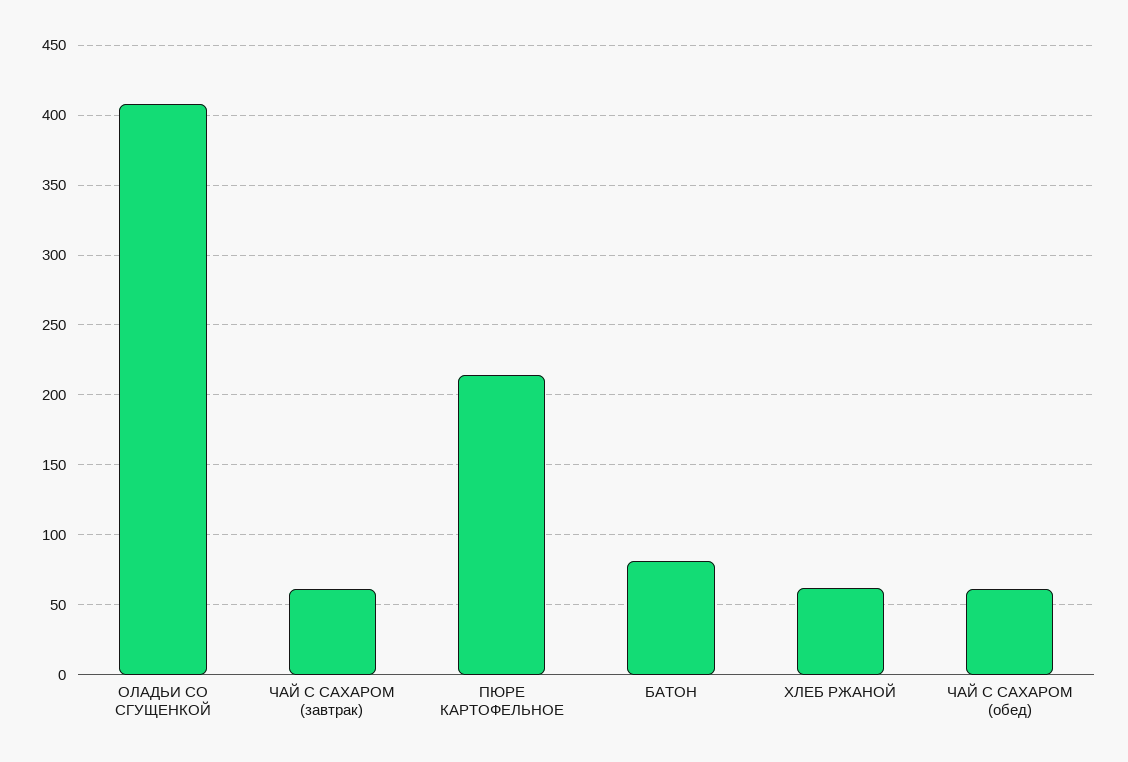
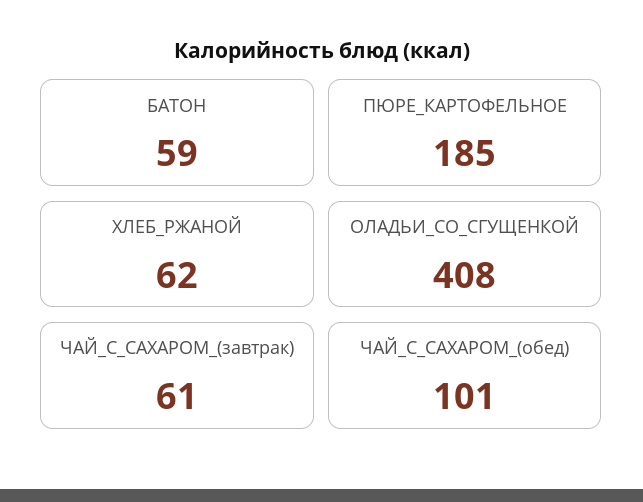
  {
    "ОЛАДЬИ СО СГУЩЕНКОЙ": 408,
    "ЧАЙ С САХАРОМ (завтрак)": 61,
-   "ПЮРЕ КАРТОФЕЛЬНОЕ": 215,
+   "ПЮРЕ КАРТОФЕЛЬНОЕ": 185,
-   "БАТОН": 80,
+   "БАТОН": 59,
    "ХЛЕБ РЖАНОЙ": 62,
-   "ЧАЙ С САХАРОМ (обед)": 60
+   "ЧАЙ С САХАРОМ (обед)": 101
  }

